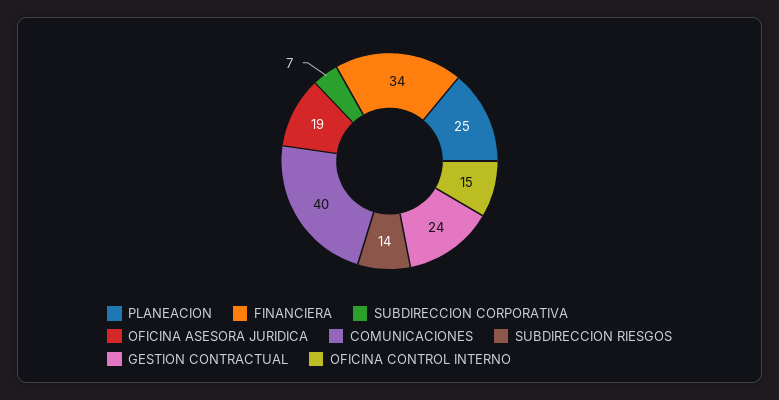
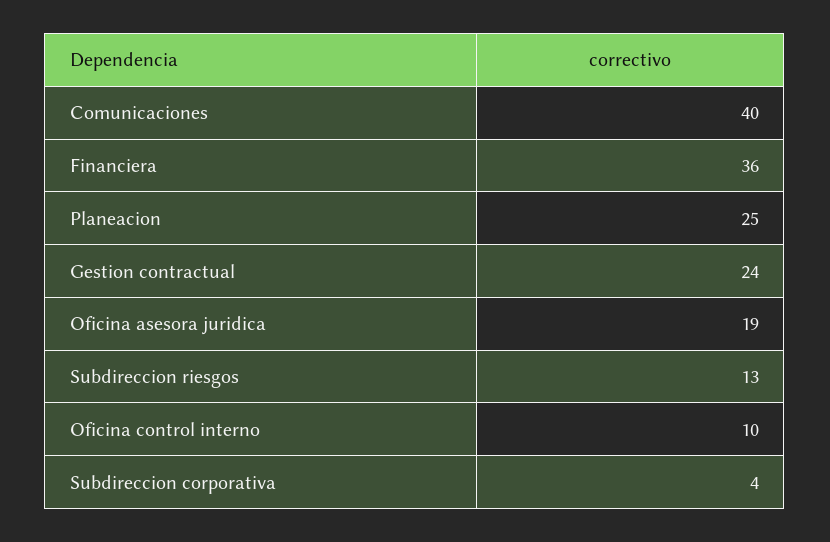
  {
    "PLANEACION": 25,
-   "FINANCIERA": 34,
+   "FINANCIERA": 36,
-   "SUBDIRECCION CORPORATIVA": 7,
+   "SUBDIRECCION CORPORATIVA": 4,
    "OFICINA ASESORA JURIDICA": 19,
    "COMUNICACIONES": 40,
-   "SUBDIRECCION RIESGOS": 14,
+   "SUBDIRECCION RIESGOS": 13,
    "GESTION CONTRACTUAL": 24,
-   "OFICINA CONTROL INTERNO": 15
+   "OFICINA CONTROL INTERNO": 10
  }

